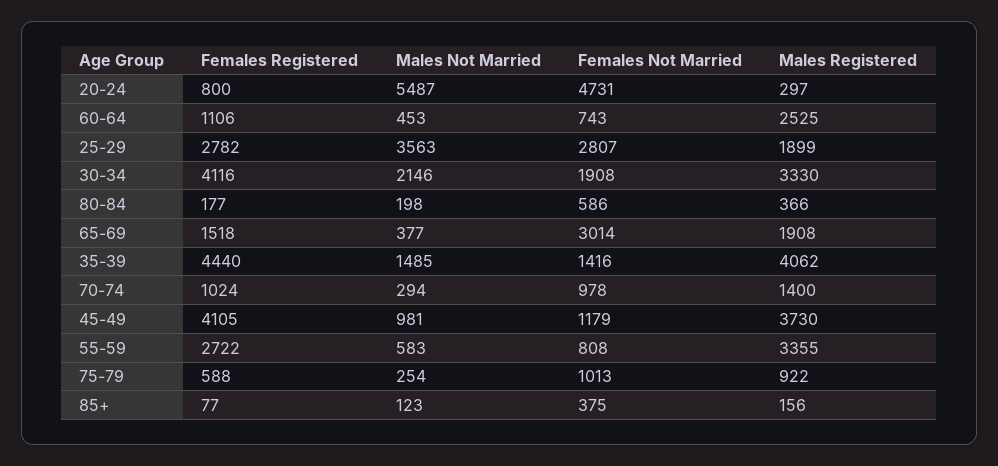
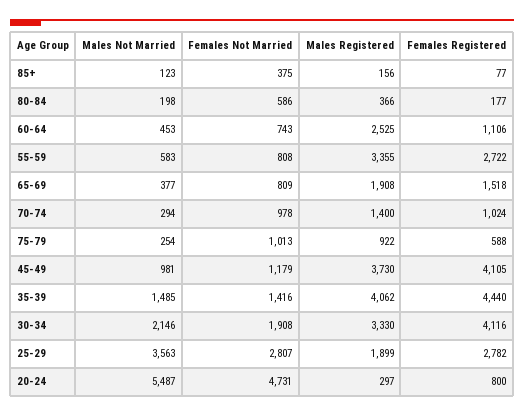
  {
    "Females Registered": {
      "20-24": 800,
      "60-64": 1106,
      "25-29": 2782,
      "30-34": 4116,
      "80-84": 177,
      "65-69": 1518,
      "35-39": 4440,
      "70-74": 1024,
      "45-49": 4105,
      "55-59": 2722,
      "75-79": 588,
      "85+": 77
    },
    "Males Not Married": {
      "20-24": 5487,
      "60-64": 453,
      "25-29": 3563,
      "30-34": 2146,
      "80-84": 198,
      "65-69": 377,
      "35-39": 1485,
      "70-74": 294,
      "45-49": 981,
      "55-59": 583,
      "75-79": 254,
      "85+": 123
    },
    "Females Not Married": {
      "20-24": 4731,
      "60-64": 743,
      "25-29": 2807,
      "30-34": 1908,
      "80-84": 586,
-     "65-69": 3014,
+     "65-69": 809,
      "35-39": 1416,
      "70-74": 978,
      "45-49": 1179,
      "55-59": 808,
      "75-79": 1013,
      "85+": 375
    },
    "Males Registered": {
      "20-24": 297,
      "60-64": 2525,
      "25-29": 1899,
      "30-34": 3330,
      "80-84": 366,
      "65-69": 1908,
      "35-39": 4062,
      "70-74": 1400,
      "45-49": 3730,
      "55-59": 3355,
      "75-79": 922,
      "85+": 156
    }
  }

